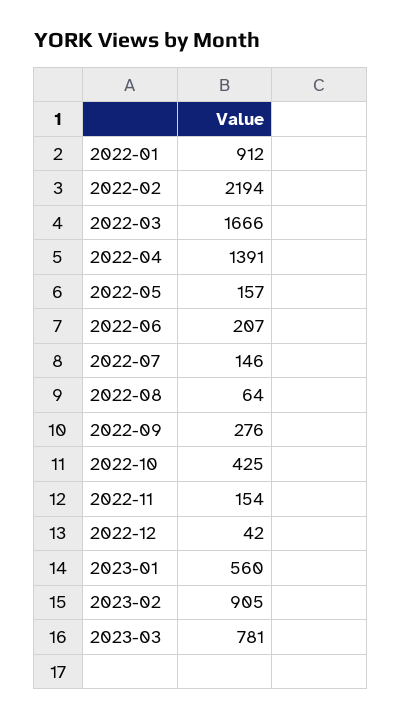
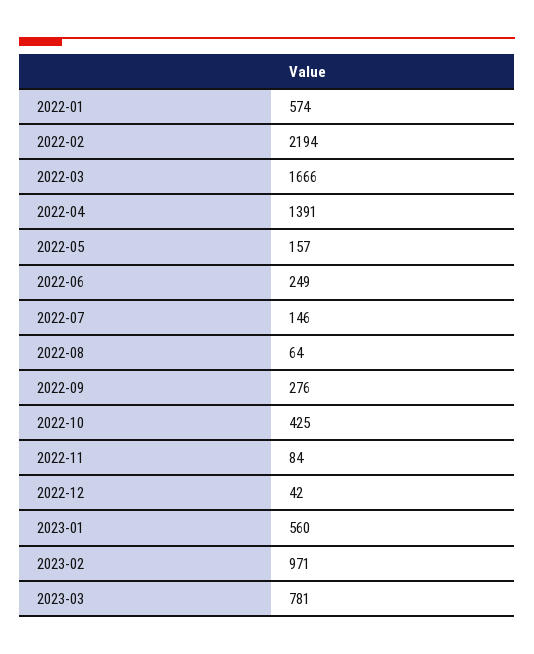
  {
-   "2022-01": 912,
+   "2022-01": 574,
    "2022-02": 2194,
    "2022-03": 1666,
    "2022-04": 1391,
    "2022-05": 157,
-   "2022-06": 207,
+   "2022-06": 249,
    "2022-07": 146,
    "2022-08": 64,
    "2022-09": 276,
    "2022-10": 425,
-   "2022-11": 154,
+   "2022-11": 84,
    "2022-12": 42,
    "2023-01": 560,
-   "2023-02": 905,
+   "2023-02": 971,
    "2023-03": 781
  }

